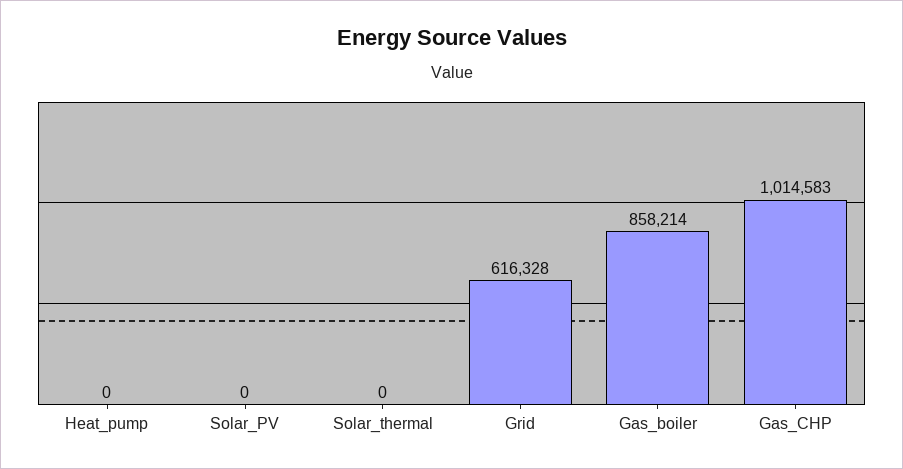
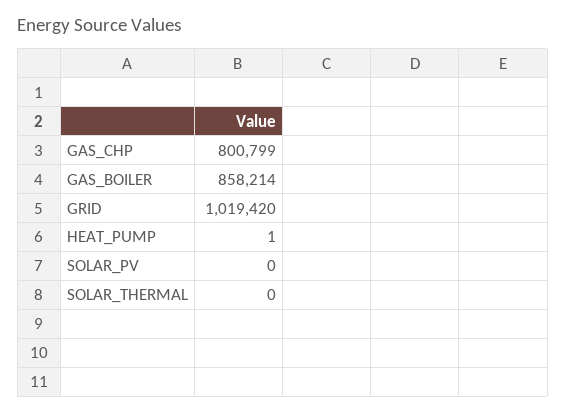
  {
-   "Heat_pump": 0,
+   "Heat_pump": 1,
    "Solar_PV": 0,
    "Solar_thermal": 0,
-   "Grid": 616328,
+   "Grid": 1019420,
    "Gas_boiler": 858214,
-   "Gas_CHP": 1014583
+   "Gas_CHP": 800799
  }

